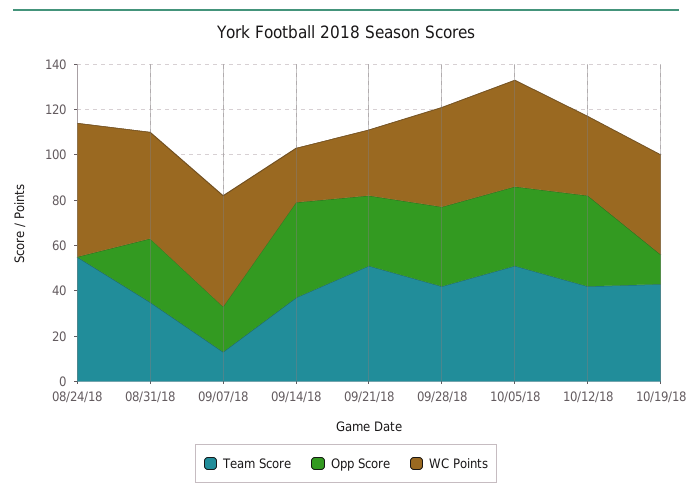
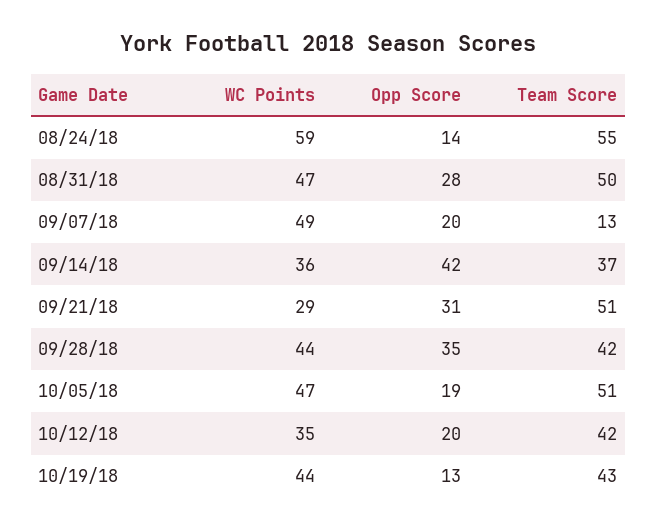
  {
    "Team Score": {
      "08/24/18": 55,
-     "08/31/18": 35,
+     "08/31/18": 50,
      "09/07/18": 13,
      "09/14/18": 37,
      "09/21/18": 51,
      "09/28/18": 42,
      "10/05/18": 51,
      "10/12/18": 42,
      "10/19/18": 43
    },
    "Opp Score": {
-     "08/24/18": 0,
+     "08/24/18": 14,
      "08/31/18": 28,
      "09/07/18": 20,
      "09/14/18": 42,
      "09/21/18": 31,
      "09/28/18": 35,
-     "10/05/18": 35,
+     "10/05/18": 19,
-     "10/12/18": 40,
+     "10/12/18": 20,
      "10/19/18": 13
    },
    "WC Points": {
      "08/24/18": 59,
      "08/31/18": 47,
      "09/07/18": 49,
-     "09/14/18": 25,
+     "09/14/18": 36,
      "09/21/18": 29,
      "09/28/18": 44,
      "10/05/18": 47,
      "10/12/18": 35,
      "10/19/18": 44
    }
  }

